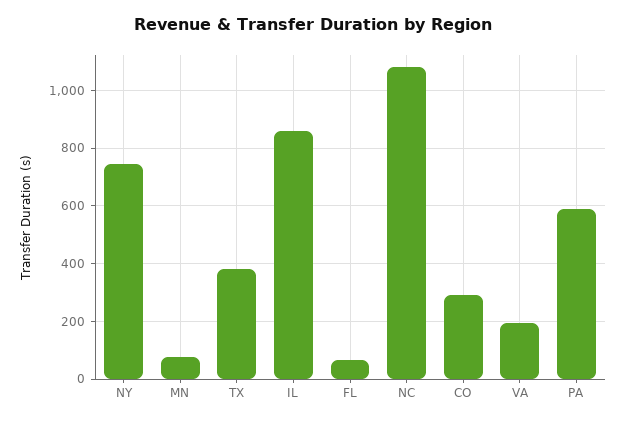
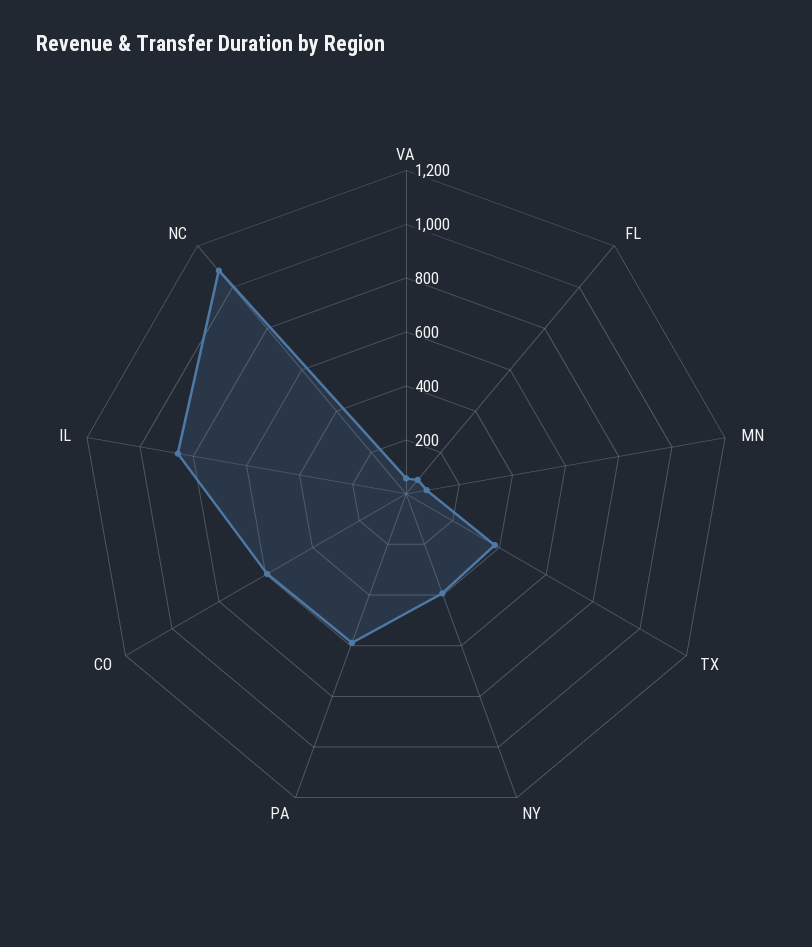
  {
-   "NY": 750,
+   "NY": 400,
    "MN": 75,
    "TX": 375,
    "IL": 850,
    "FL": 75,
    "NC": 1075,
-   "CO": 300,
+   "CO": 600,
-   "VA": 200,
+   "VA": 50,
    "PA": 600
  }

